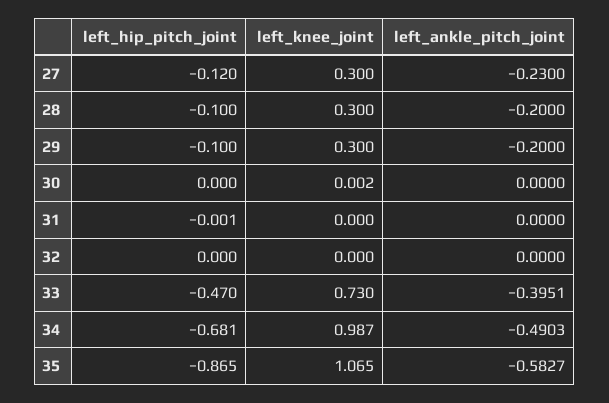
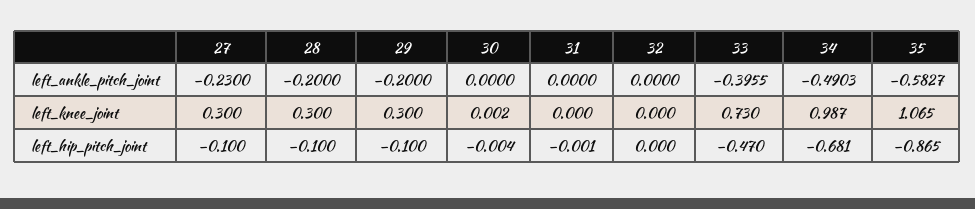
  {
    "left_hip_pitch_joint": {
-     "27": -0.12,
+     "27": -0.1,
      "28": -0.1,
      "29": -0.1,
-     "30": 0,
+     "30": -0.004,
      "31": -0.001,
      "32": 0,
      "33": -0.47,
      "34": -0.681,
      "35": -0.865
    },
    "left_knee_joint": {
      "27": 0.3,
      "28": 0.3,
      "29": 0.3,
      "30": 0.002,
      "31": 0,
      "32": 0,
      "33": 0.73,
      "34": 0.987,
      "35": 1.065
    },
    "left_ankle_pitch_joint": {
      "27": -0.23,
      "28": -0.2,
      "29": -0.2,
      "30": 0,
      "31": 0,
      "32": 0,
-     "33": -0.3951,
+     "33": -0.3955,
      "34": -0.4903,
      "35": -0.5827
    }
  }

